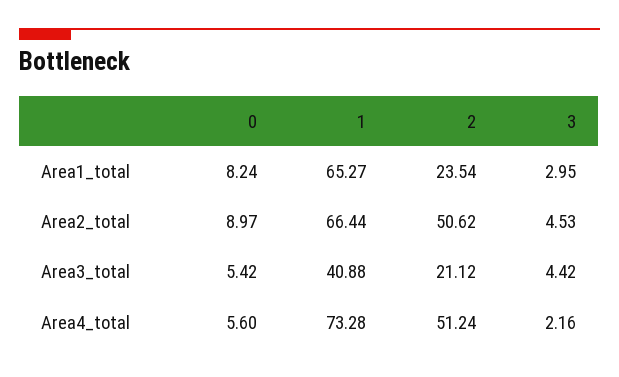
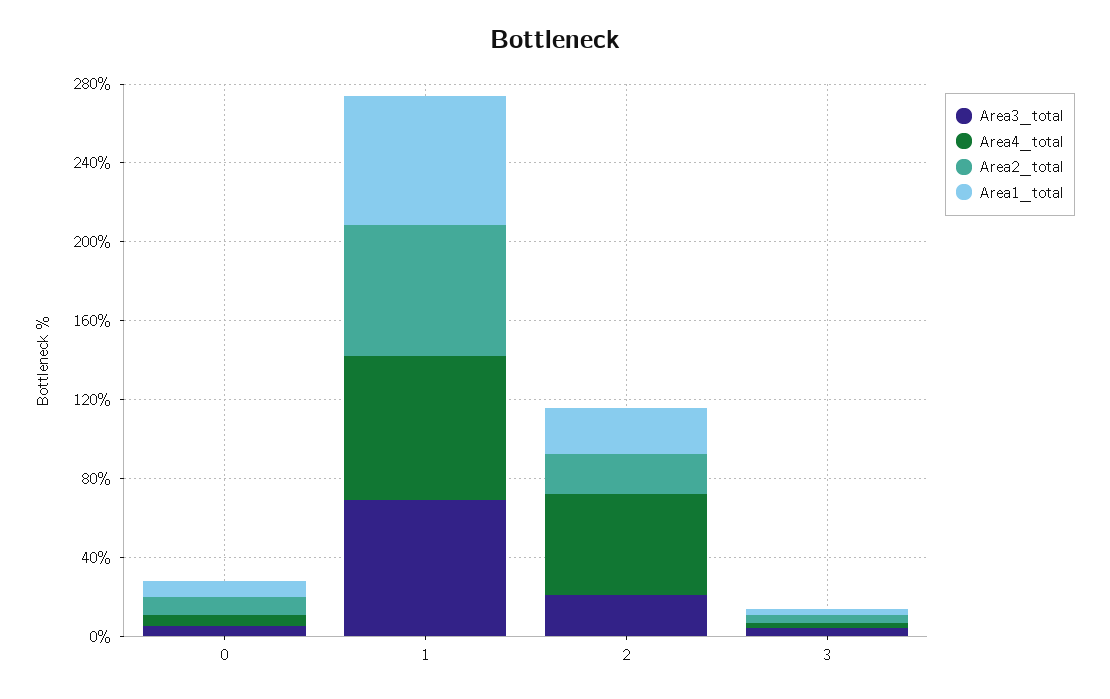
  {
    "Area1_total": {
      "0": 8.24,
      "1": 65.27,
      "2": 23.54,
      "3": 2.95
    },
    "Area2_total": {
      "0": 8.97,
      "1": 66.44,
-     "2": 50.62,
+     "2": 20,
      "3": 4.53
    },
    "Area3_total": {
      "0": 5.42,
-     "1": 40.88,
+     "1": 70,
      "2": 21.12,
      "3": 4.42
    },
    "Area4_total": {
      "0": 5.6,
      "1": 73.28,
      "2": 51.24,
      "3": 2.16
    }
  }

